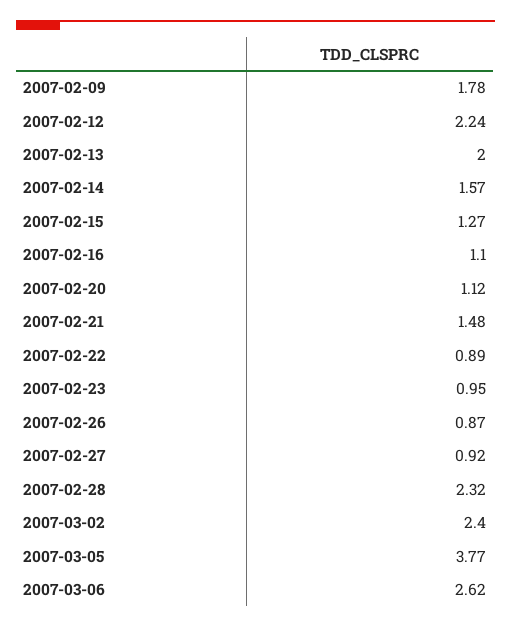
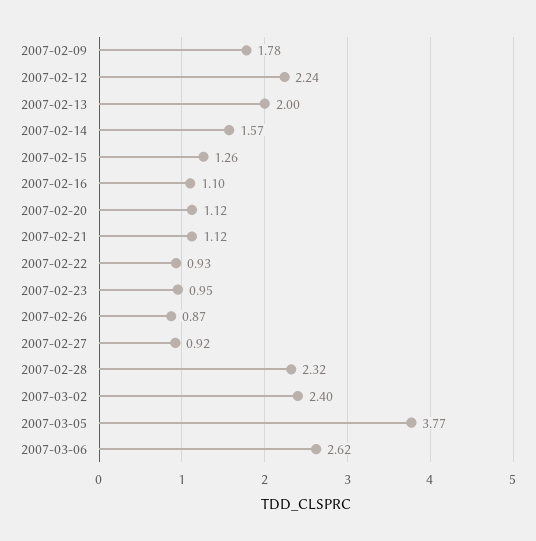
  {
    "2007-02-09": 1.78,
    "2007-02-12": 2.24,
    "2007-02-13": 2,
    "2007-02-14": 1.57,
-   "2007-02-15": 1.27,
+   "2007-02-15": 1.26,
    "2007-02-16": 1.1,
    "2007-02-20": 1.12,
-   "2007-02-21": 1.48,
+   "2007-02-21": 1.12,
-   "2007-02-22": 0.89,
+   "2007-02-22": 0.93,
    "2007-02-23": 0.95,
    "2007-02-26": 0.87,
    "2007-02-27": 0.92,
    "2007-02-28": 2.32,
    "2007-03-02": 2.4,
    "2007-03-05": 3.77,
    "2007-03-06": 2.62
  }

